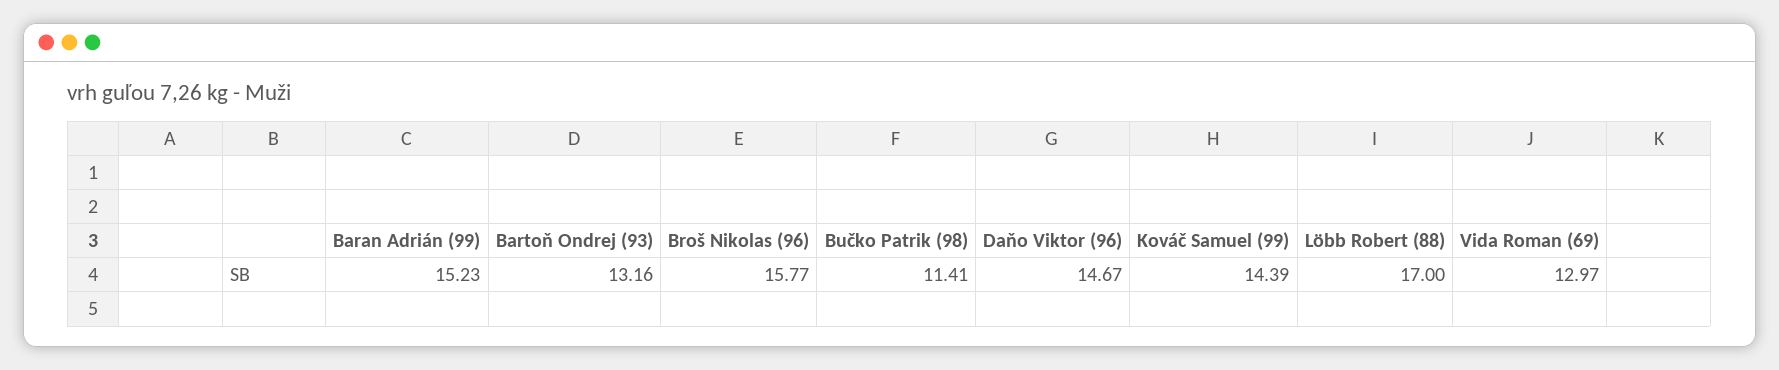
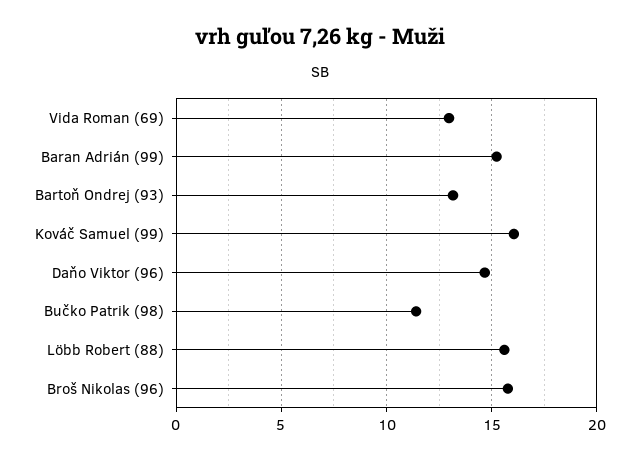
  {
    "Baran Adrián (99)": 15.23,
    "Bartoň Ondrej (93)": 13.16,
    "Broš Nikolas (96)": 15.77,
    "Bučko Patrik (98)": 11.41,
    "Daňo Viktor (96)": 14.67,
-   "Kováč Samuel (99)": 14.39,
+   "Kováč Samuel (99)": 16,
-   "Löbb Robert (88)": 17,
+   "Löbb Robert (88)": 15.5,
    "Vida Roman (69)": 12.97
  }

